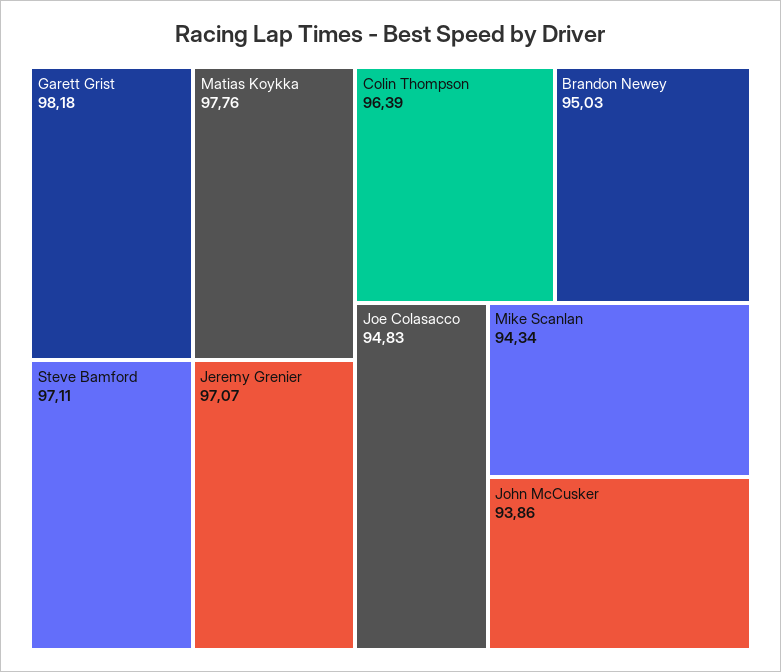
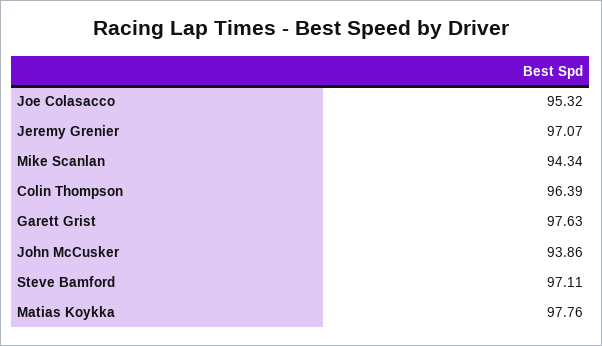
  {
-   "Garett Grist": 98.18,
+   "Garett Grist": 97.63,
    "Matias Koykka": 97.76,
    "Steve Bamford": 97.11,
    "Jeremy Grenier": 97.07,
    "Colin Thompson": 96.39,
-   "Brandon Newey": 95.03,
-   "Joe Colasacco": 94.83,
+   "Joe Colasacco": 95.32,
    "Mike Scanlan": 94.34,
    "John McCusker": 93.86
  }

